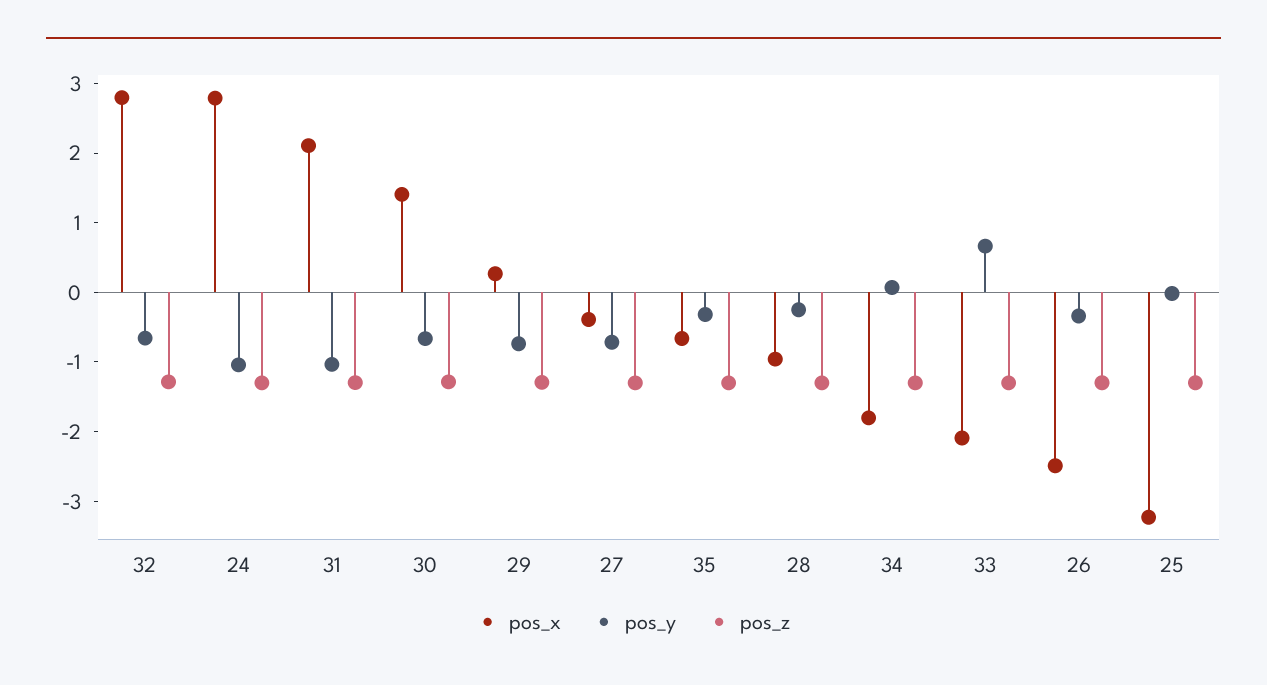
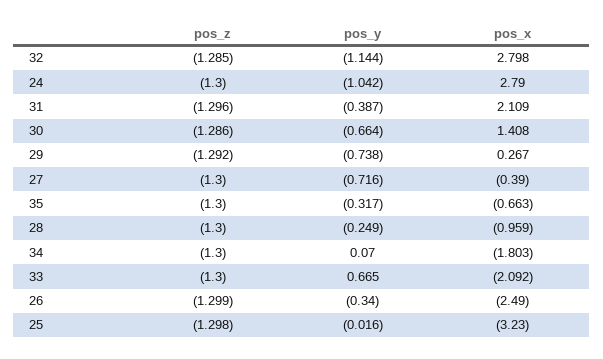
  {
    "pos_x": {
      "32": 2.798,
      "24": 2.79,
      "31": 2.109,
      "30": 1.408,
      "29": 0.267,
      "27": -0.39,
      "35": -0.663,
      "28": -0.959,
      "34": -1.803,
      "33": -2.092,
      "26": -2.49,
      "25": -3.23
    },
    "pos_y": {
-     "32": -0.6,
+     "32": -1.144,
      "24": -1.042,
-     "31": -1,
+     "31": -0.387,
      "30": -0.664,
      "29": -0.738,
      "27": -0.716,
      "35": -0.317,
      "28": -0.249,
      "34": 0.07,
      "33": 0.665,
      "26": -0.34,
      "25": -0.016
    },
    "pos_z": {
      "32": -1.285,
      "24": -1.3,
      "31": -1.296,
      "30": -1.286,
      "29": -1.292,
      "27": -1.3,
      "35": -1.3,
      "28": -1.3,
      "34": -1.3,
      "33": -1.3,
      "26": -1.299,
      "25": -1.298
    }
  }

